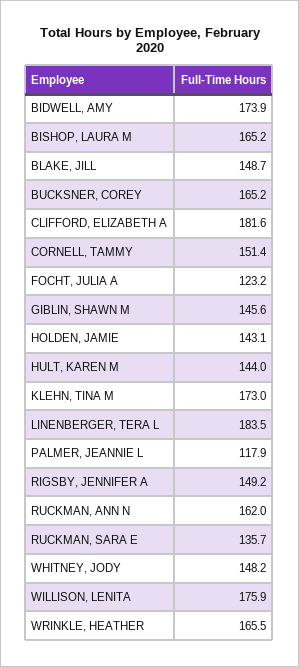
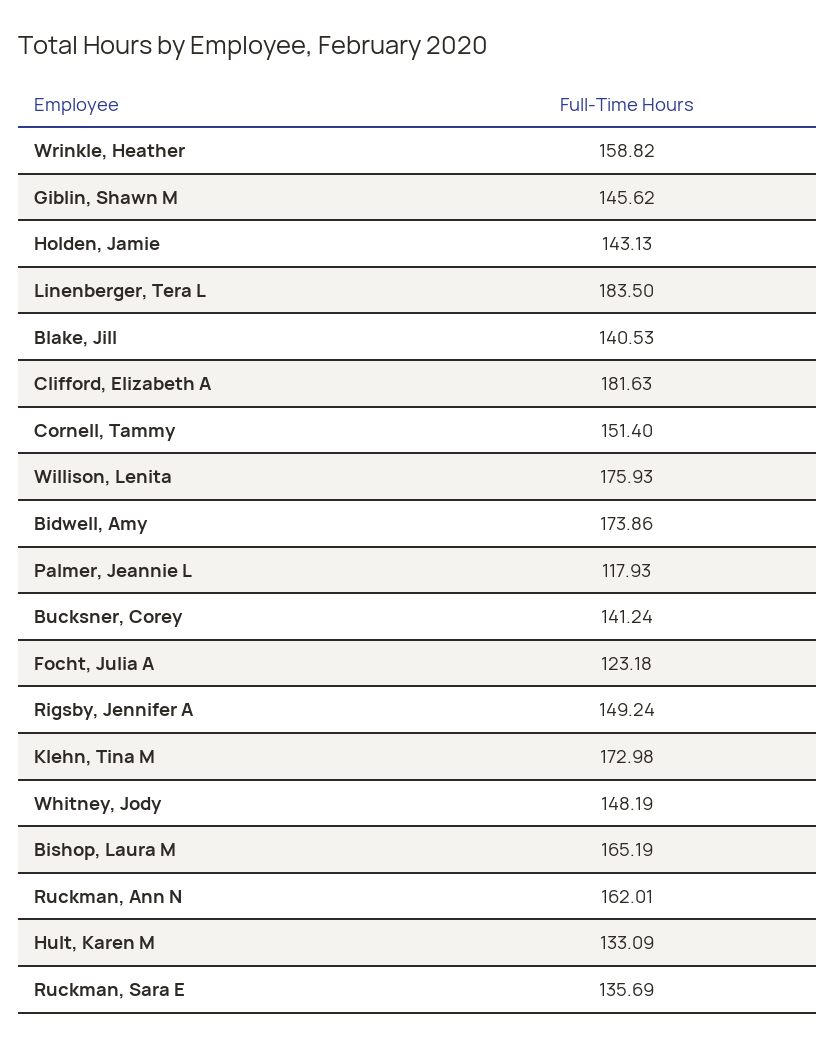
  {
    "BIDWELL, AMY": 173.86,
    "BISHOP, LAURA M": 165.19,
-   "BLAKE, JILL": 148.7,
+   "BLAKE, JILL": 140.53,
-   "BUCKSNER, COREY": 165.2,
+   "BUCKSNER, COREY": 141.24,
    "CLIFFORD, ELIZABETH A": 181.63,
    "CORNELL, TAMMY": 151.4,
    "FOCHT, JULIA A": 123.18,
    "GIBLIN, SHAWN M": 145.62,
    "HOLDEN, JAMIE": 143.13,
-   "HULT, KAREN M": 144,
+   "HULT, KAREN M": 133.09,
    "KLEHN, TINA M": 172.98,
    "LINENBERGER, TERA L": 183.5,
    "PALMER, JEANNIE L": 117.93,
    "RIGSBY, JENNIFER A": 149.24,
    "RUCKMAN, ANN N": 162.01,
    "RUCKMAN, SARA E": 135.69,
    "WHITNEY, JODY": 148.19,
    "WILLISON, LENITA": 175.93,
-   "WRINKLE, HEATHER": 165.5
+   "WRINKLE, HEATHER": 158.82
  }

